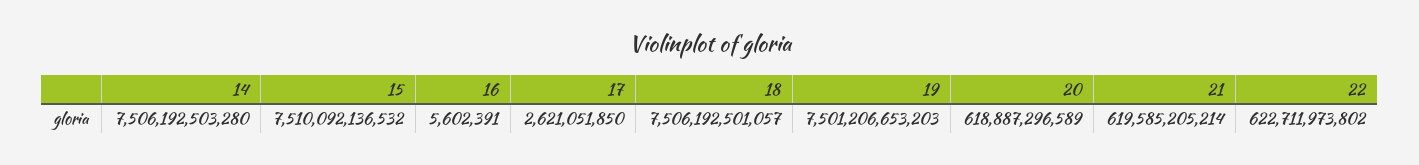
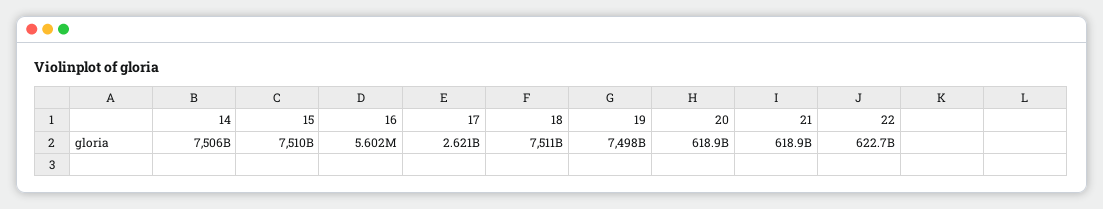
  {
    "14": 7506192503280,
    "15": 7510092136532,
    "16": 5602391,
    "17": 2621051850,
-   "18": 7506192501057,
+   "18": 7511000000000,
-   "19": 7501206653203,
+   "19": 7498000000000,
    "20": 618887296589,
-   "21": 619585205214,
+   "21": 618900000000,
    "22": 622711973802
  }

